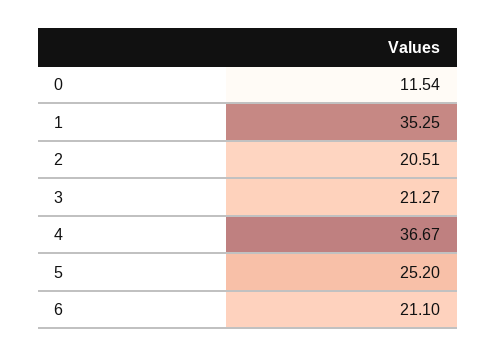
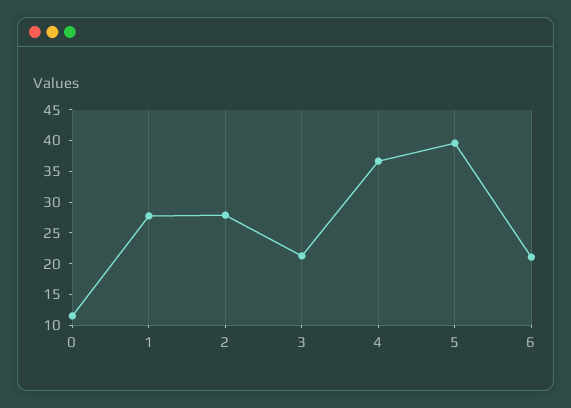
  {
    "0": 11.54,
-   "1": 35.25,
+   "1": 27.5,
-   "2": 20.51,
+   "2": 27.5,
    "3": 21.27,
    "4": 36.67,
-   "5": 25.2,
+   "5": 40,
    "6": 21.1
  }

